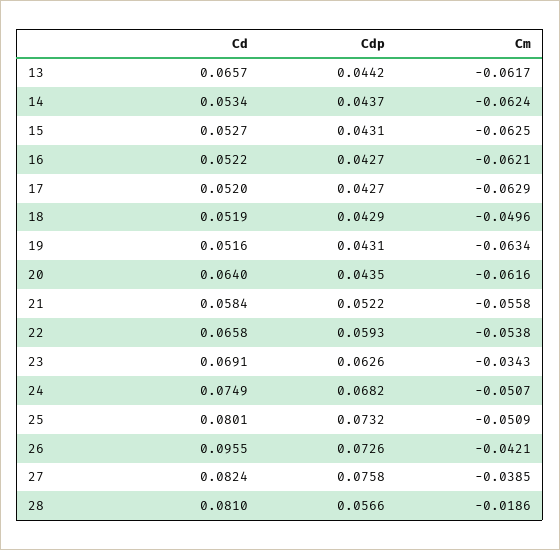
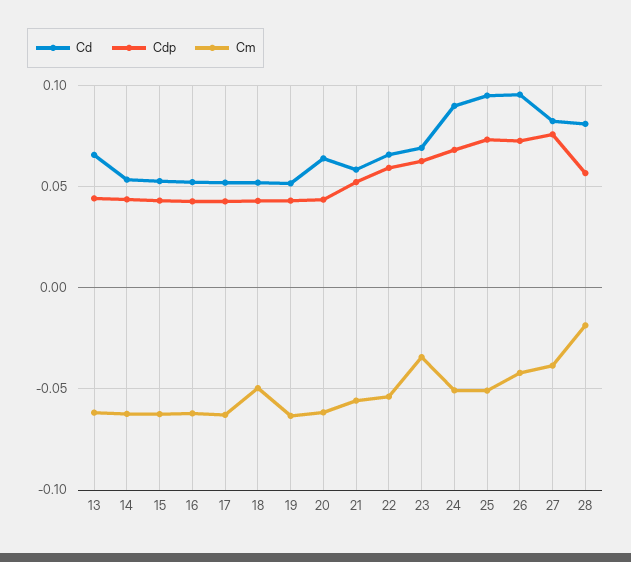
  {
    "Cd": {
      "13": 0.0657,
      "14": 0.0534,
      "15": 0.0527,
      "16": 0.0522,
      "17": 0.052,
      "18": 0.0519,
      "19": 0.0516,
      "20": 0.064,
      "21": 0.0584,
      "22": 0.0658,
      "23": 0.0691,
-     "24": 0.0749,
+     "24": 0.09,
-     "25": 0.0801,
+     "25": 0.095,
      "26": 0.0955,
      "27": 0.0824,
      "28": 0.081
    },
    "Cdp": {
      "13": 0.0442,
      "14": 0.0437,
      "15": 0.0431,
      "16": 0.0427,
      "17": 0.0427,
      "18": 0.0429,
      "19": 0.0431,
      "20": 0.0435,
      "21": 0.0522,
      "22": 0.0593,
      "23": 0.0626,
      "24": 0.0682,
      "25": 0.0732,
      "26": 0.0726,
      "27": 0.0758,
      "28": 0.0566
    },
    "Cm": {
      "13": -0.0617,
      "14": -0.0624,
      "15": -0.0625,
      "16": -0.0621,
      "17": -0.0629,
      "18": -0.0496,
      "19": -0.0634,
      "20": -0.0616,
      "21": -0.0558,
      "22": -0.0538,
      "23": -0.0343,
      "24": -0.0507,
      "25": -0.0509,
      "26": -0.0421,
      "27": -0.0385,
      "28": -0.0186
    }
  }

